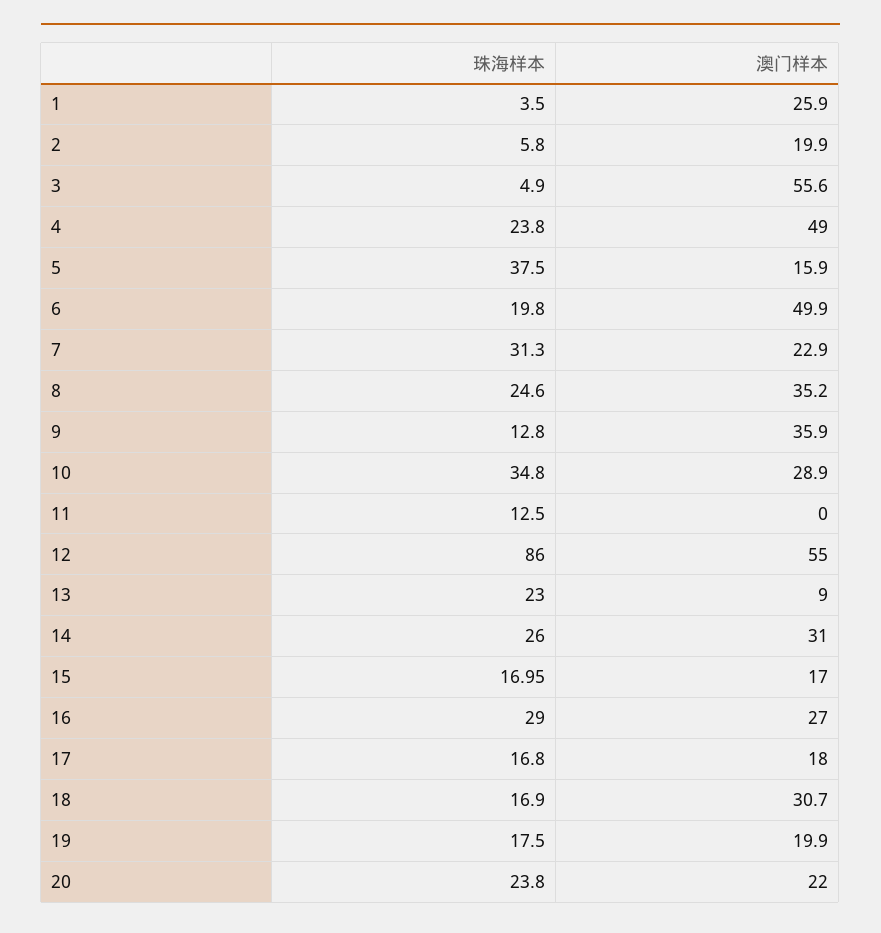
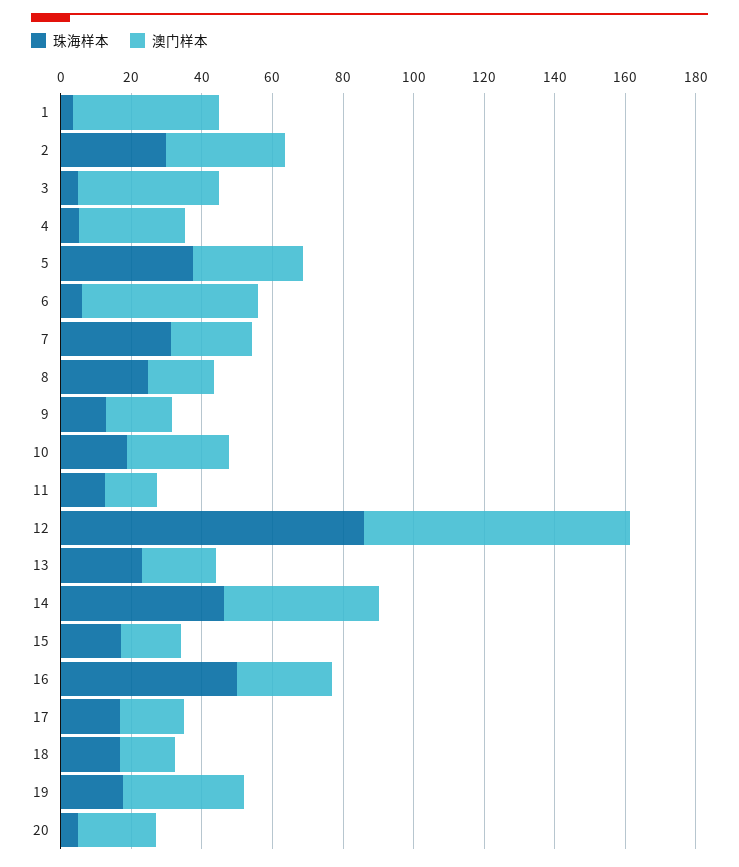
  {
    "珠海样本": {
      "1": 3.5,
-     "2": 5.8,
+     "2": 30,
      "3": 4.9,
-     "4": 23.8,
+     "4": 5,
      "5": 37.5,
-     "6": 19.8,
+     "6": 5,
      "7": 31.3,
      "8": 24.6,
      "9": 12.8,
-     "10": 34.8,
+     "10": 20,
      "11": 12.5,
      "12": 86,
      "13": 23,
-     "14": 26,
+     "14": 45,
      "15": 16.95,
-     "16": 29,
+     "16": 50,
      "17": 16.8,
      "18": 16.9,
      "19": 17.5,
-     "20": 23.8
+     "20": 5
    },
    "澳门样本": {
-     "1": 25.9,
+     "1": 40,
-     "2": 19.9,
+     "2": 35,
-     "3": 55.6,
+     "3": 40,
-     "4": 49,
+     "4": 30,
-     "5": 15.9,
+     "5": 30,
      "6": 49.9,
      "7": 22.9,
-     "8": 35.2,
+     "8": 20,
-     "9": 35.9,
+     "9": 20,
      "10": 28.9,
-     "11": 0,
+     "11": 15,
-     "12": 55,
+     "12": 75,
-     "13": 9,
+     "13": 20,
-     "14": 31,
+     "14": 45,
      "15": 17,
      "16": 27,
      "17": 18,
-     "18": 30.7,
+     "18": 15,
-     "19": 19.9,
+     "19": 35,
      "20": 22
    }
  }

